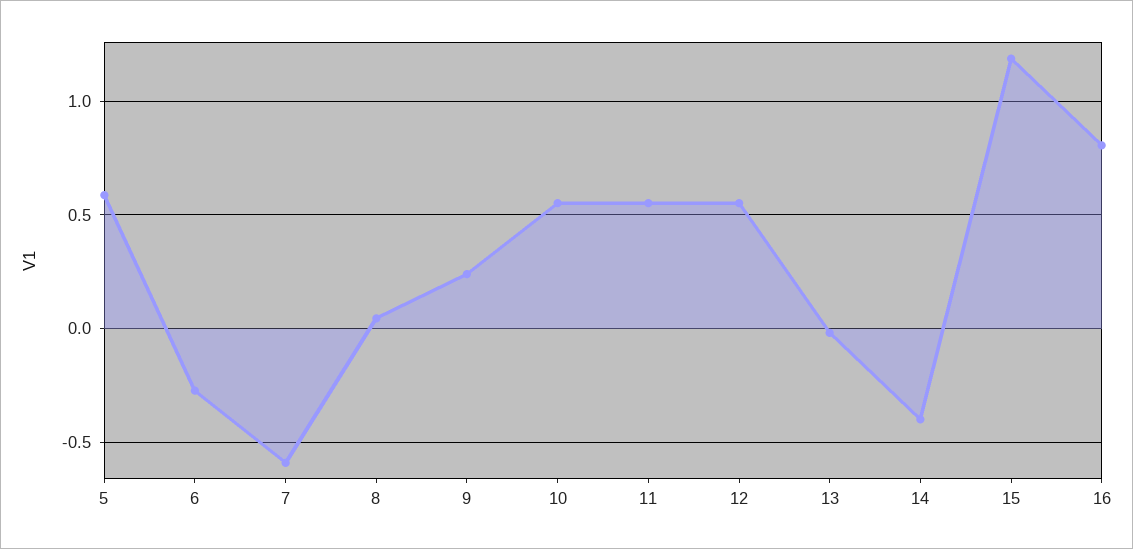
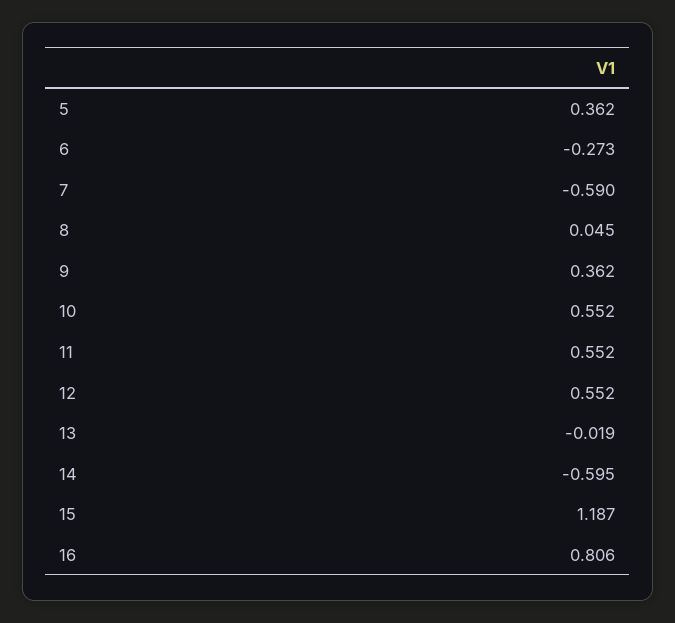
  {
-   "5": 0.6,
+   "5": 0.362,
    "6": -0.273,
    "7": -0.59,
    "8": 0.045,
-   "9": 0.25,
+   "9": 0.362,
    "10": 0.552,
    "11": 0.552,
    "12": 0.552,
    "13": -0.019,
-   "14": -0.4,
+   "14": -0.595,
    "15": 1.187,
    "16": 0.806
  }

